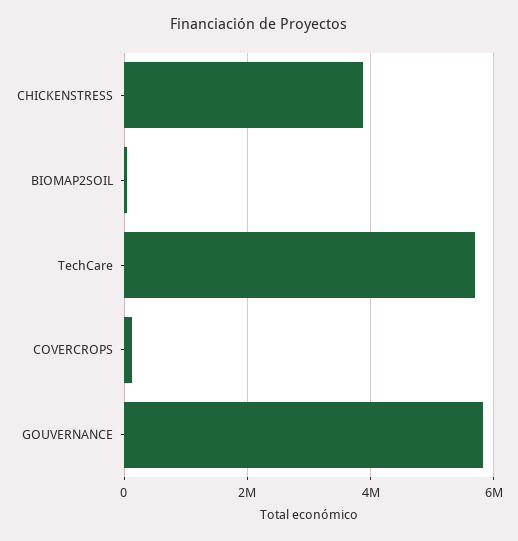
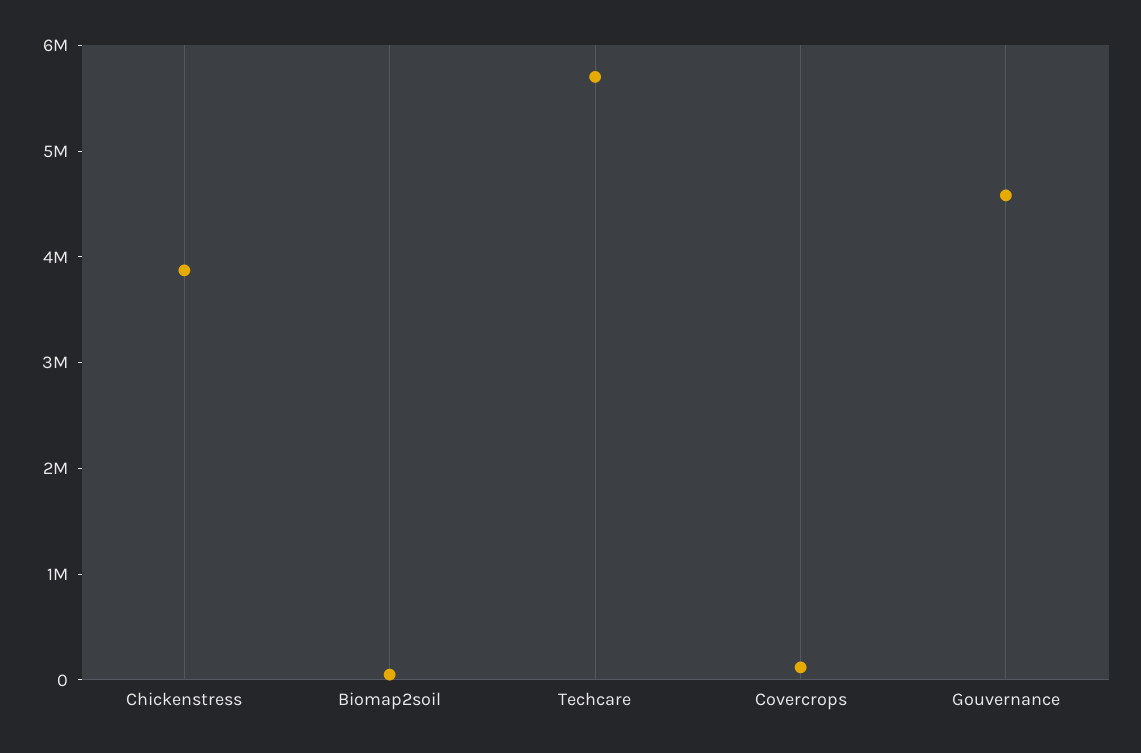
  {
    "CHICKENSTRESS": 3800000,
    "BIOMAP2SOIL": 0,
    "TechCare": 5800000,
    "COVERCROPS": 200000,
-   "GOUVERNANCE": 5800000
+   "GOUVERNANCE": 4600000
  }

